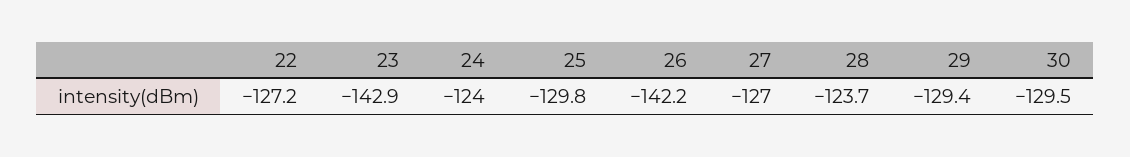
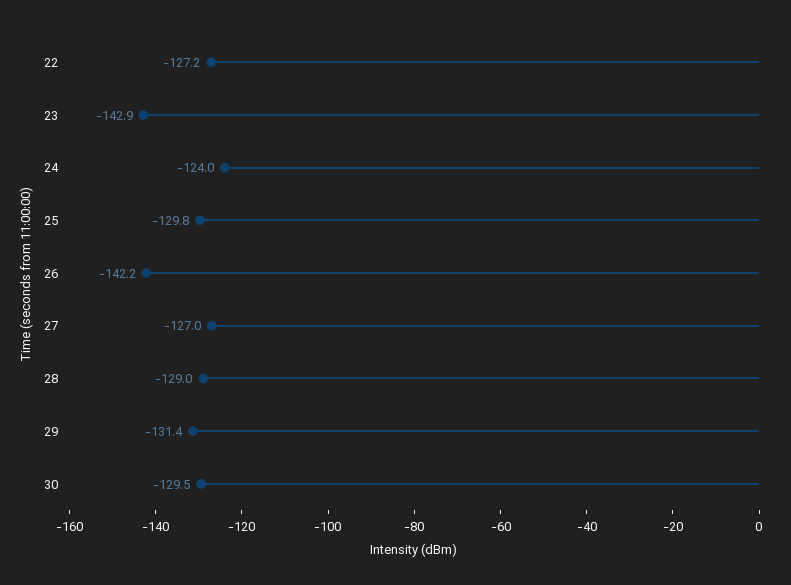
  {
    "22": -127.2,
    "23": -142.9,
    "24": -124,
    "25": -129.8,
    "26": -142.2,
    "27": -127,
-   "28": -123.7,
+   "28": -129,
-   "29": -129.4,
+   "29": -131.4,
    "30": -129.5
  }

